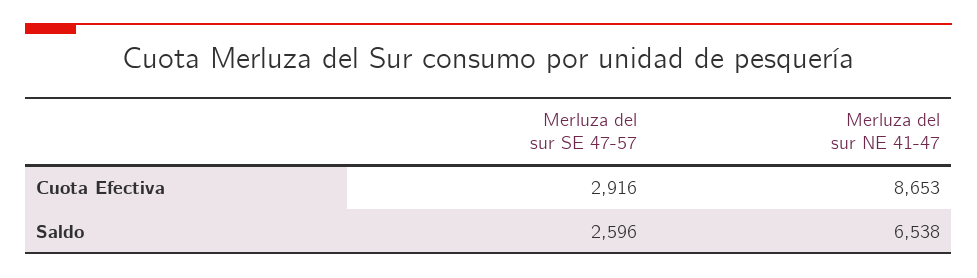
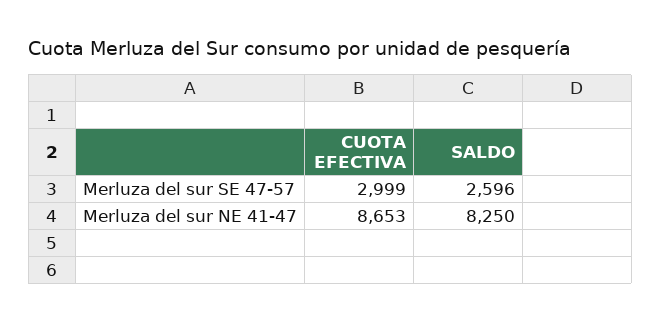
  {
    "Merluza del sur SE 47-57": {
-     "Cuota Efectiva": 2916,
+     "Cuota Efectiva": 2999,
      "Saldo": 2596
    },
    "Merluza del sur NE 41-47": {
      "Cuota Efectiva": 8653,
-     "Saldo": 6538
+     "Saldo": 8250
    }
  }

